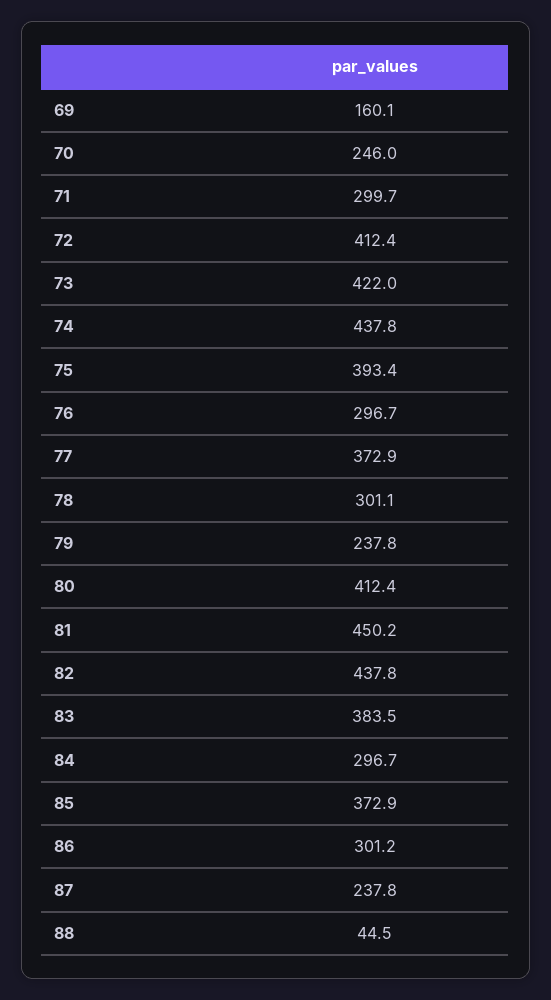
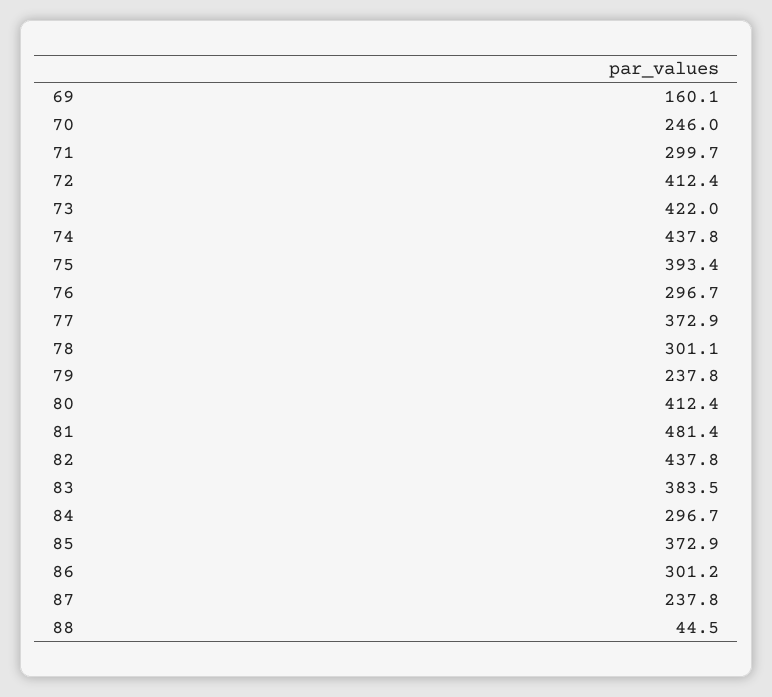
  {
    "69": 160.1,
    "70": 246,
    "71": 299.7,
    "72": 412.4,
    "73": 422,
    "74": 437.8,
    "75": 393.4,
    "76": 296.7,
    "77": 372.9,
    "78": 301.1,
    "79": 237.8,
    "80": 412.4,
-   "81": 450.2,
+   "81": 481.4,
    "82": 437.8,
    "83": 383.5,
    "84": 296.7,
    "85": 372.9,
    "86": 301.2,
    "87": 237.8,
    "88": 44.5
  }

